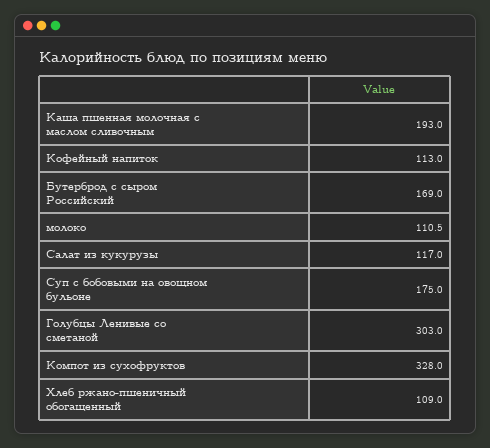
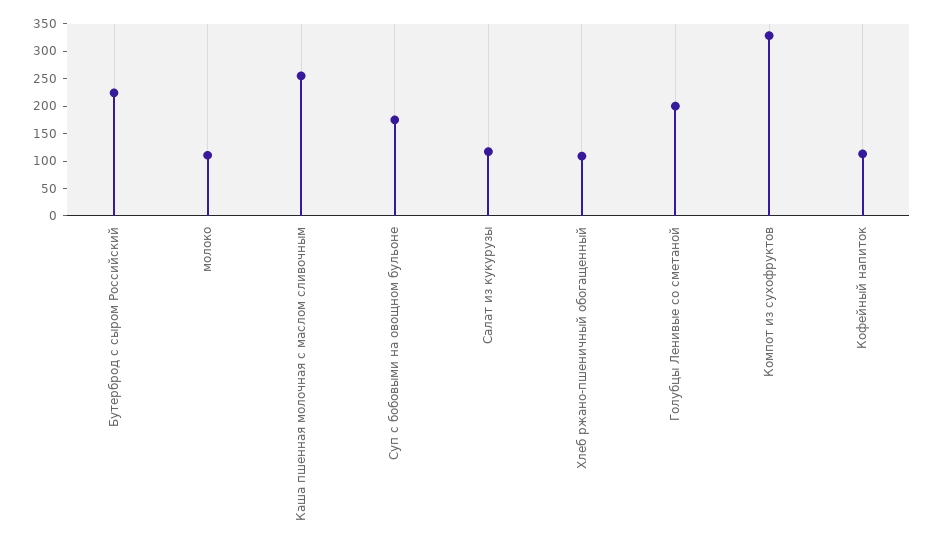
  {
-   "Каша пшенная молочная с маслом сливочным": 193,
+   "Каша пшенная молочная с маслом сливочным": 250,
    "Кофейный напиток": 113,
-   "Бутерброд с сыром Российский": 169,
+   "Бутерброд с сыром Российский": 225,
    "молоко": 110.5,
    "Салат из кукурузы": 117,
    "Суп с бобовыми на овощном бульоне": 175,
-   "Голубцы Ленивые со сметаной": 303,
+   "Голубцы Ленивые со сметаной": 200,
    "Компот из сухофруктов": 328,
    "Хлеб ржано-пшеничный обогащенный": 109
  }

